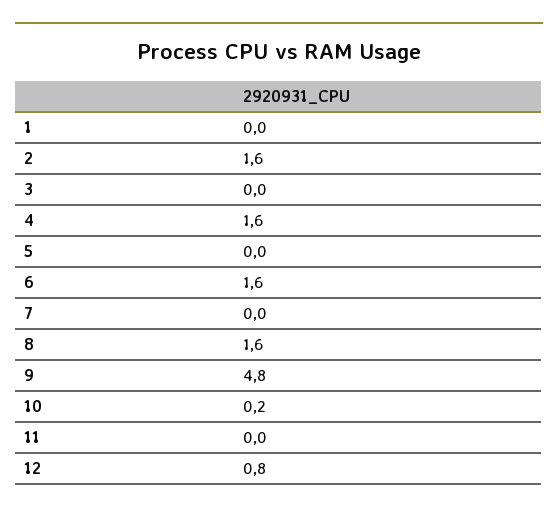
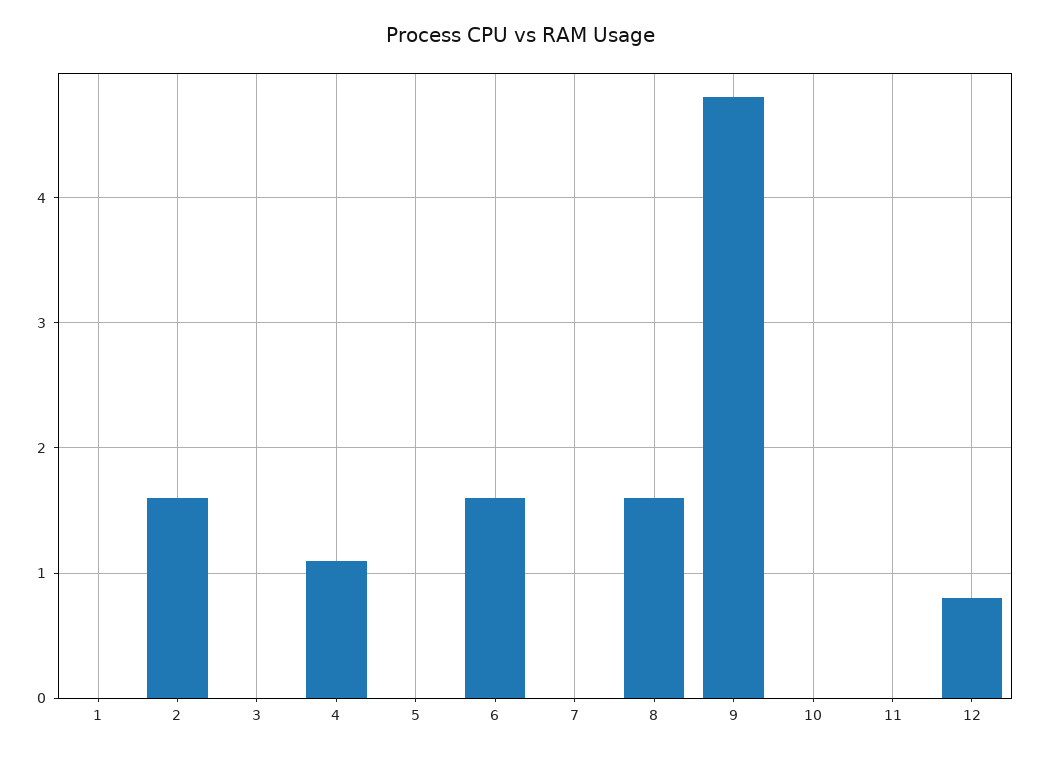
  {
    "1": 0,
    "2": 1.6,
    "3": 0,
-   "4": 1.6,
+   "4": 1.1,
    "5": 0,
    "6": 1.6,
    "7": 0,
    "8": 1.6,
    "9": 4.8,
-   "10": 0.2,
+   "10": 0,
    "11": 0,
    "12": 0.8
  }

